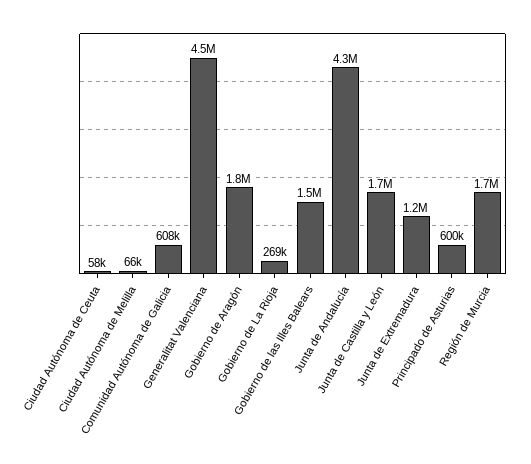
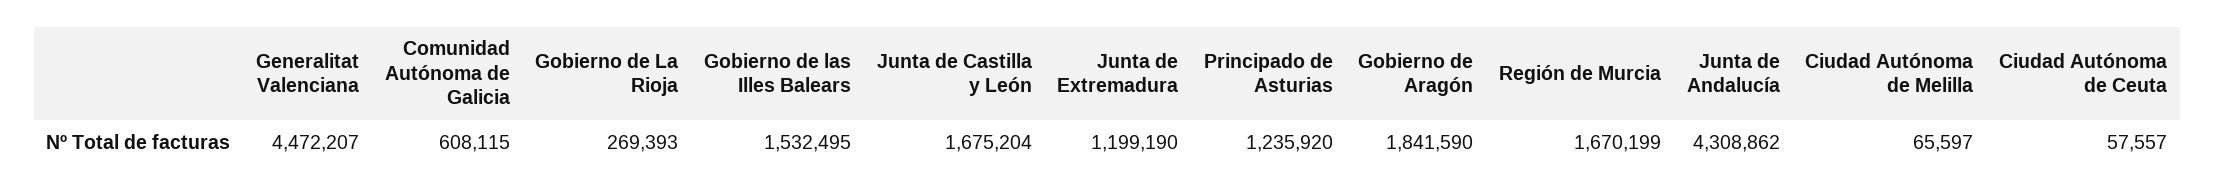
  {
    "Ciudad Autónoma de Ceuta": 57557,
    "Ciudad Autónoma de Melilla": 65597,
    "Comunidad Autónoma de Galicia": 608115,
    "Generalitat Valenciana": 4472207,
    "Gobierno de Aragón": 1841590,
    "Gobierno de La Rioja": 269393,
    "Gobierno de las Illes Balears": 1532495,
    "Junta de Andalucía": 4308862,
    "Junta de Castilla y León": 1675204,
    "Junta de Extremadura": 1199190,
-   "Principado de Asturias": 600000,
+   "Principado de Asturias": 1235920,
    "Región de Murcia": 1670199
  }

